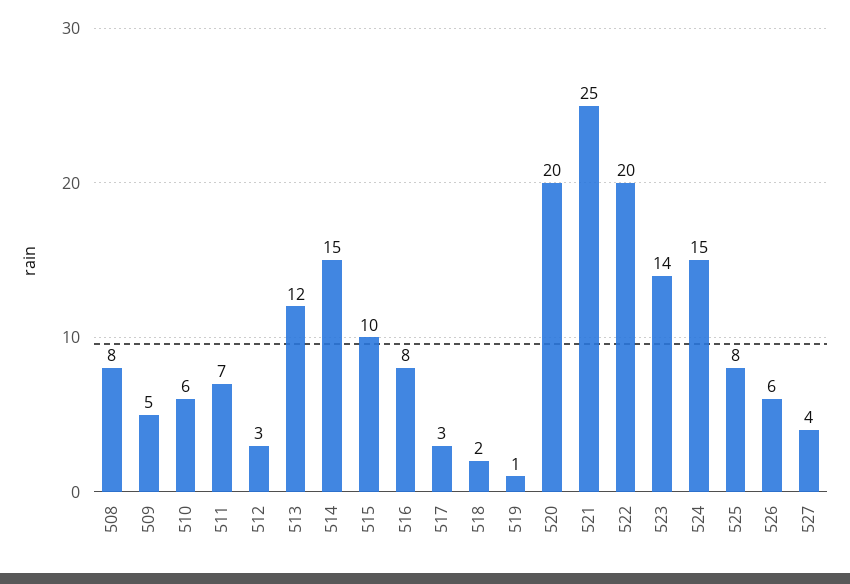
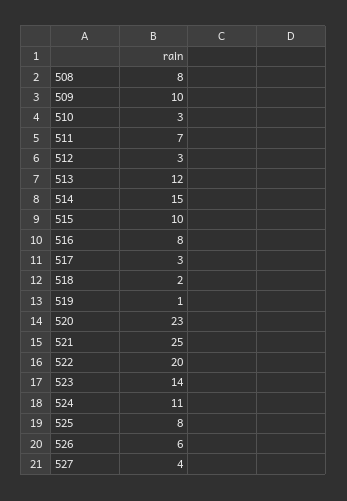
  {
    "508": 8,
-   "509": 5,
+   "509": 10,
-   "510": 6,
+   "510": 3,
    "511": 7,
    "512": 3,
    "513": 12,
    "514": 15,
    "515": 10,
    "516": 8,
    "517": 3,
    "518": 2,
    "519": 1,
-   "520": 20,
+   "520": 23,
    "521": 25,
    "522": 20,
    "523": 14,
-   "524": 15,
+   "524": 11,
    "525": 8,
    "526": 6,
    "527": 4
  }

